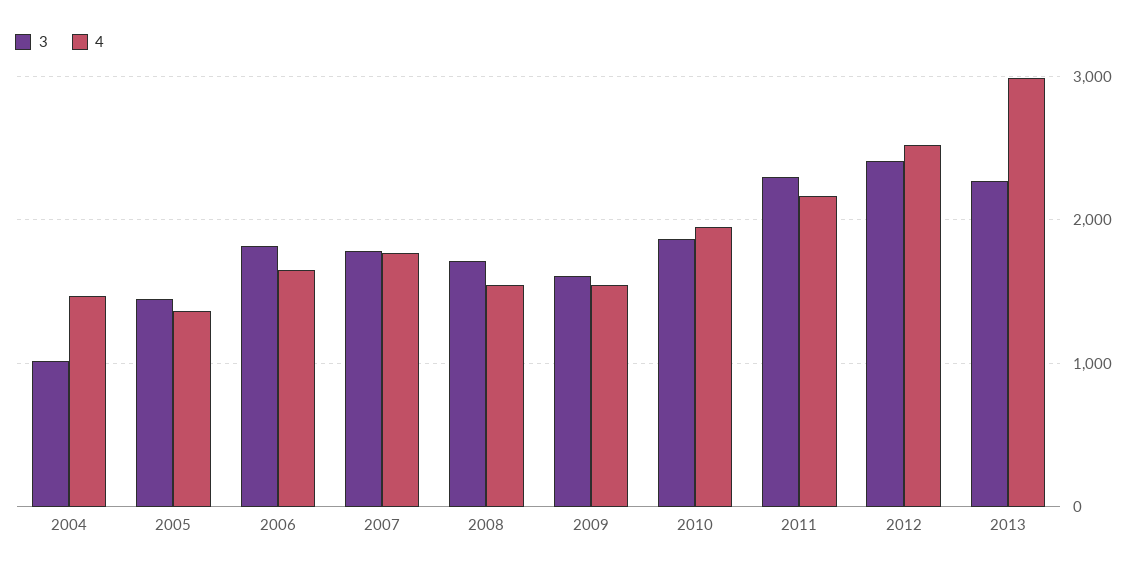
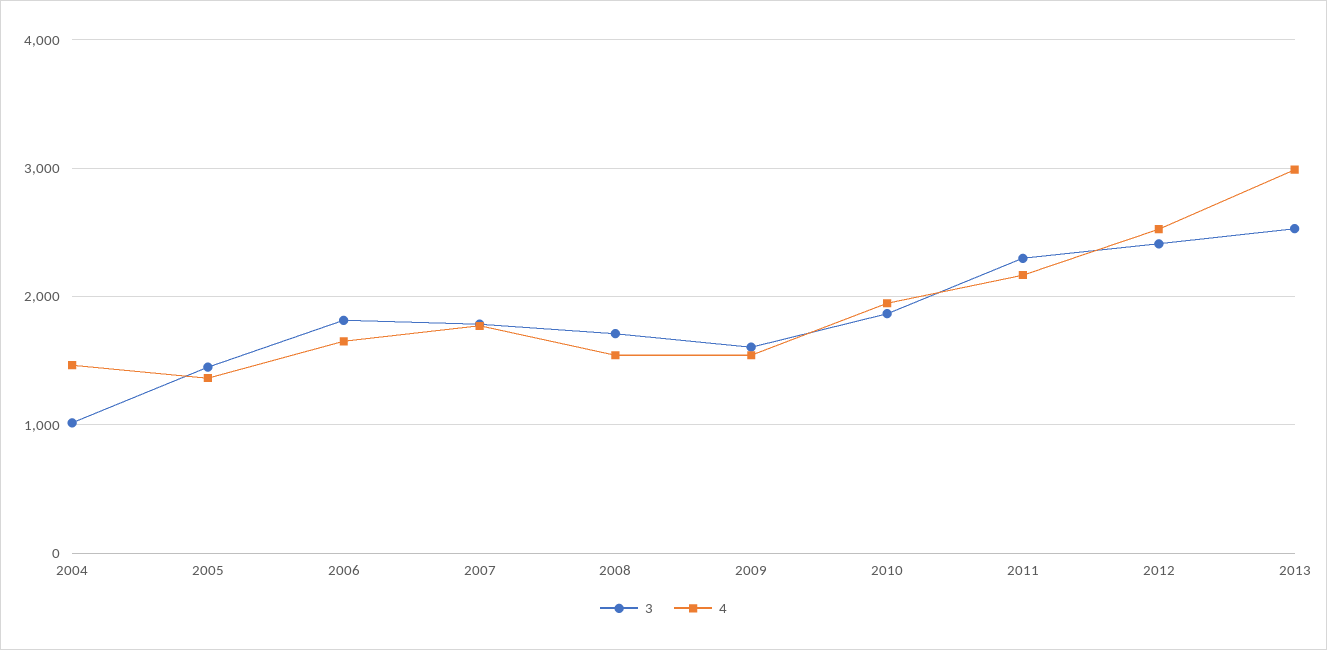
  {
    "3": {
      "2004": 1000,
      "2005": 1500,
      "2006": 1800,
      "2007": 1800,
      "2008": 1700,
      "2009": 1600,
      "2010": 1900,
      "2011": 2300,
      "2012": 2400,
-     "2013": 2300
+     "2013": 2500
    },
    "4": {
      "2004": 1500,
      "2005": 1400,
      "2006": 1700,
      "2007": 1800,
      "2008": 1500,
      "2009": 1500,
      "2010": 1900,
      "2011": 2200,
      "2012": 2500,
      "2013": 3000
    }
  }

